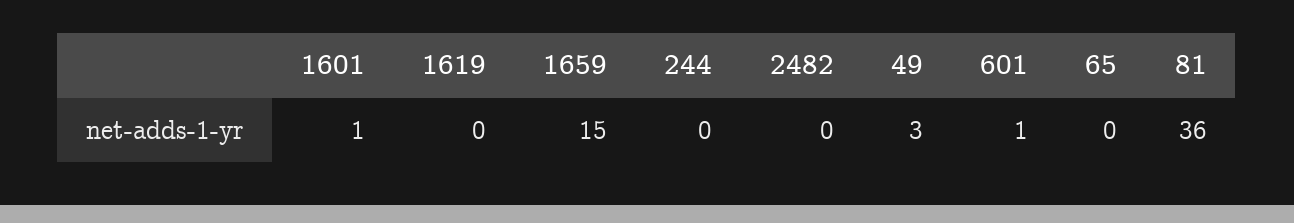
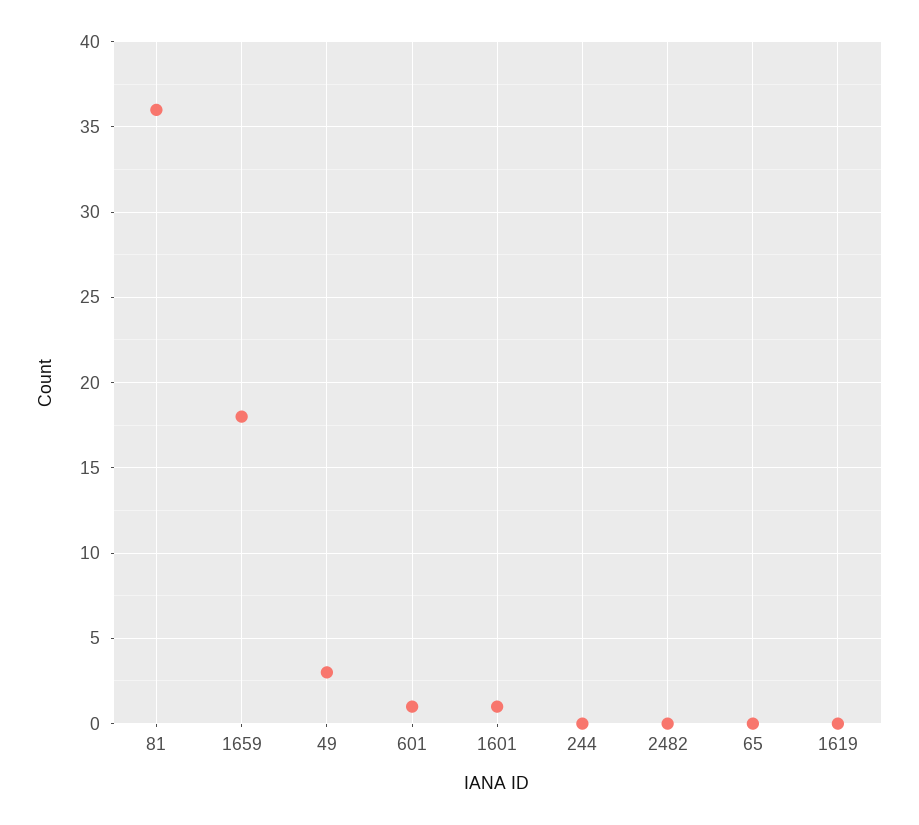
  {
    "1601": 1,
    "1619": 0,
-   "1659": 15,
+   "1659": 18,
    "244": 0,
    "2482": 0,
    "49": 3,
    "601": 1,
    "65": 0,
    "81": 36
  }

